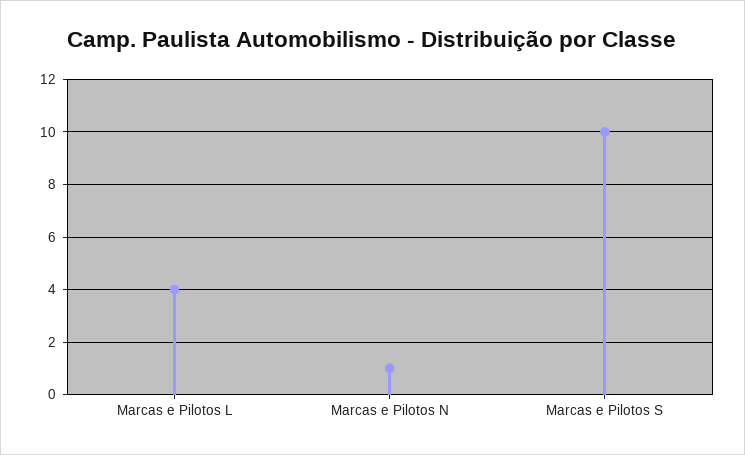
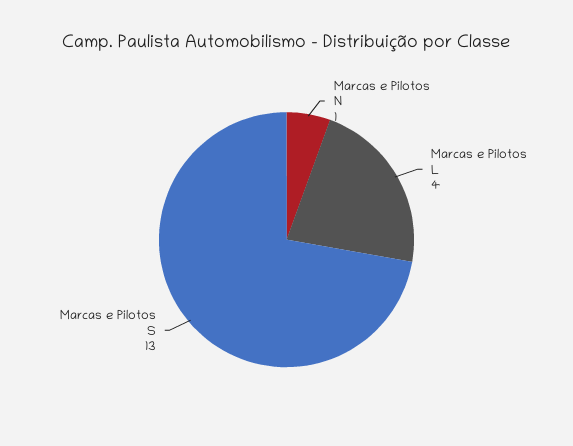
  {
    "Marcas e Pilotos L": 4,
    "Marcas e Pilotos N": 1,
-   "Marcas e Pilotos S": 10
+   "Marcas e Pilotos S": 13
  }

